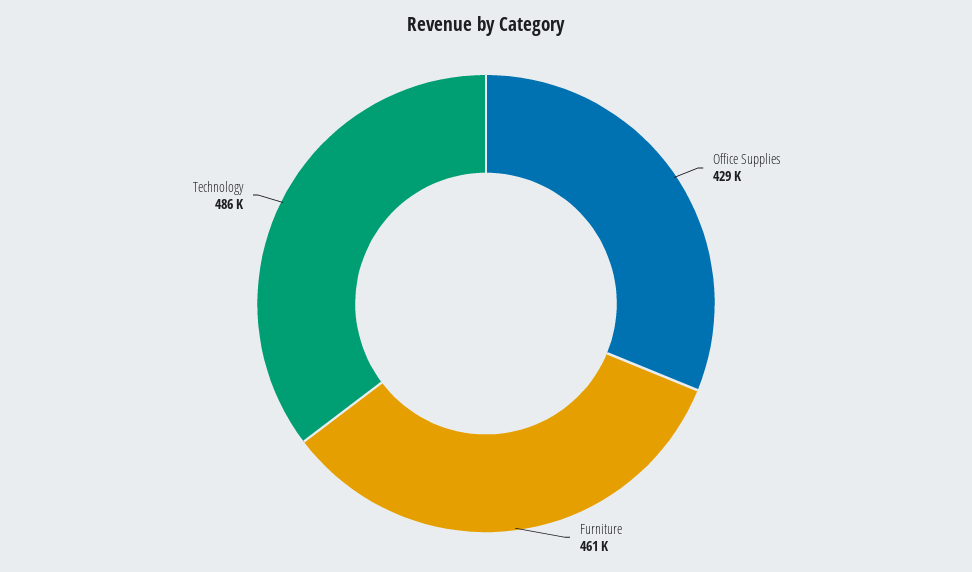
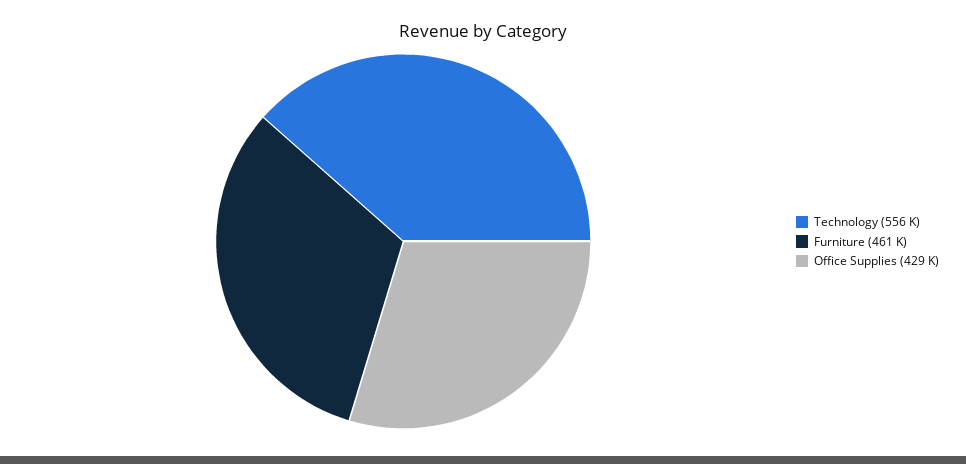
  {
    "Office Supplies": 429000,
    "Furniture": 461000,
-   "Technology": 486000
+   "Technology": 556000
  }

